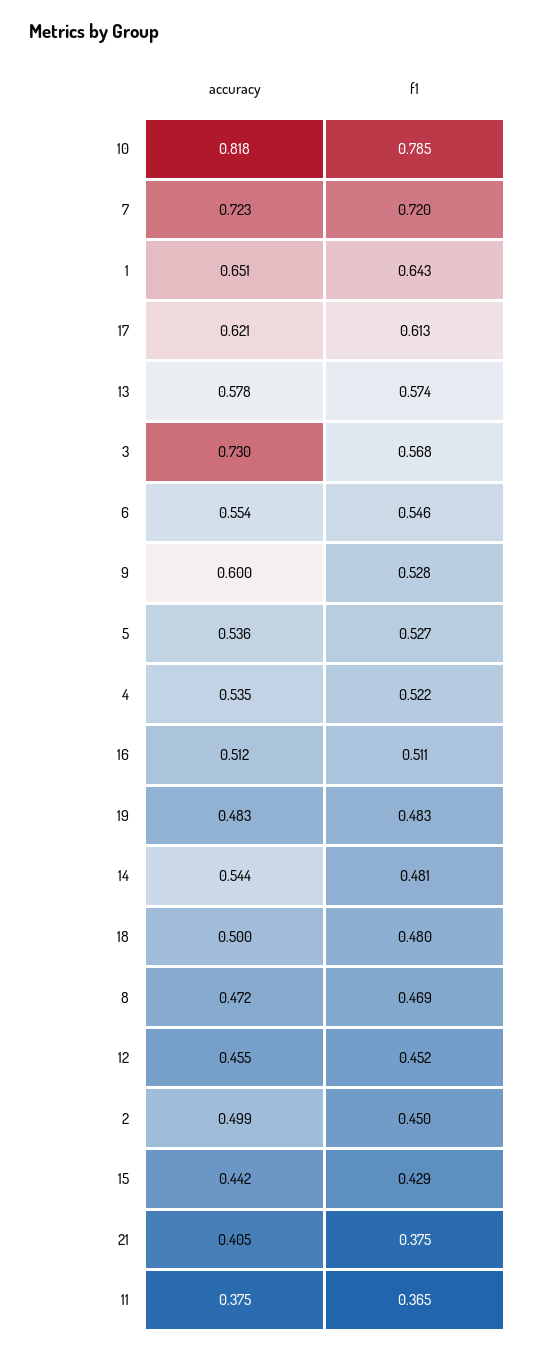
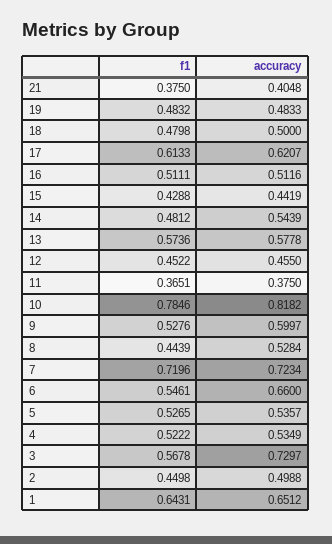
  {
    "accuracy": {
      "10": 0.8182,
      "7": 0.7234,
      "1": 0.6512,
      "17": 0.6207,
      "13": 0.5778,
      "3": 0.7297,
-     "6": 0.554,
+     "6": 0.66,
      "9": 0.5997,
      "5": 0.5357,
      "4": 0.5349,
      "16": 0.5116,
      "19": 0.4833,
      "14": 0.5439,
      "18": 0.5,
-     "8": 0.472,
+     "8": 0.5284,
      "12": 0.455,
      "2": 0.4988,
      "15": 0.4419,
      "21": 0.4048,
      "11": 0.375
    },
    "f1": {
      "10": 0.7846,
      "7": 0.7196,
      "1": 0.6431,
      "17": 0.6133,
      "13": 0.5736,
      "3": 0.5678,
      "6": 0.5461,
      "9": 0.5276,
      "5": 0.5265,
      "4": 0.5222,
      "16": 0.5111,
      "19": 0.4832,
      "14": 0.4812,
      "18": 0.4798,
-     "8": 0.469,
+     "8": 0.4439,
      "12": 0.4522,
      "2": 0.4498,
      "15": 0.4288,
      "21": 0.375,
      "11": 0.3651
    }
  }

